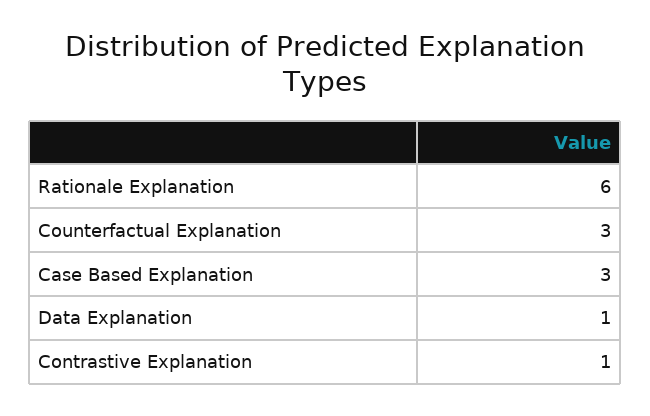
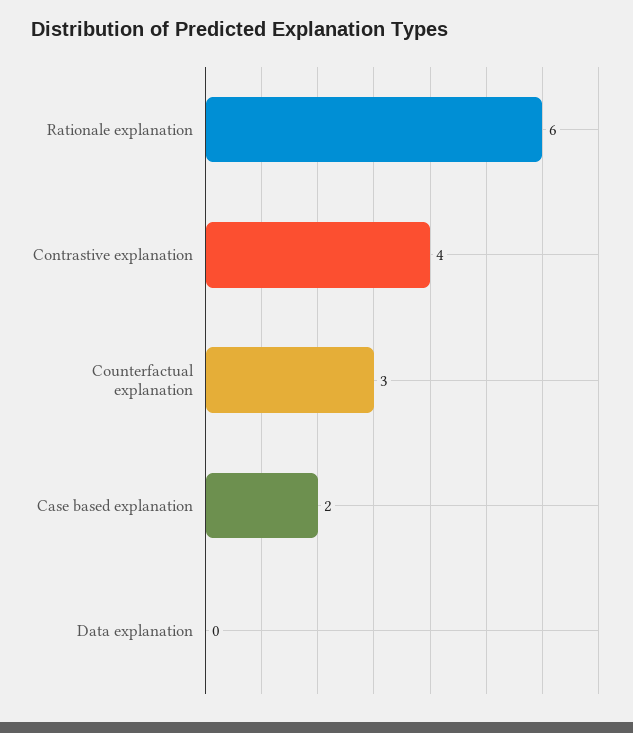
  {
    "Rationale Explanation": 6,
    "Counterfactual Explanation": 3,
-   "Case Based Explanation": 3,
+   "Case Based Explanation": 2,
-   "Data Explanation": 1,
+   "Data Explanation": 0,
-   "Contrastive Explanation": 1
+   "Contrastive Explanation": 4
  }

